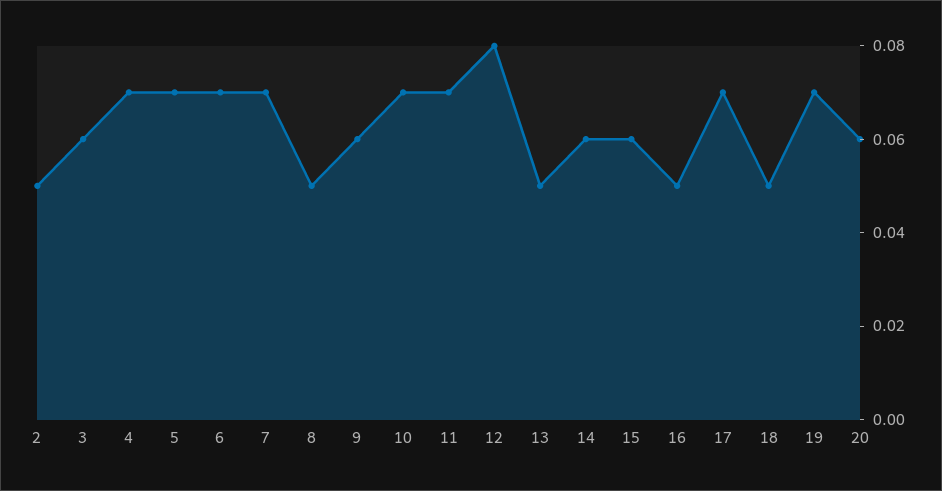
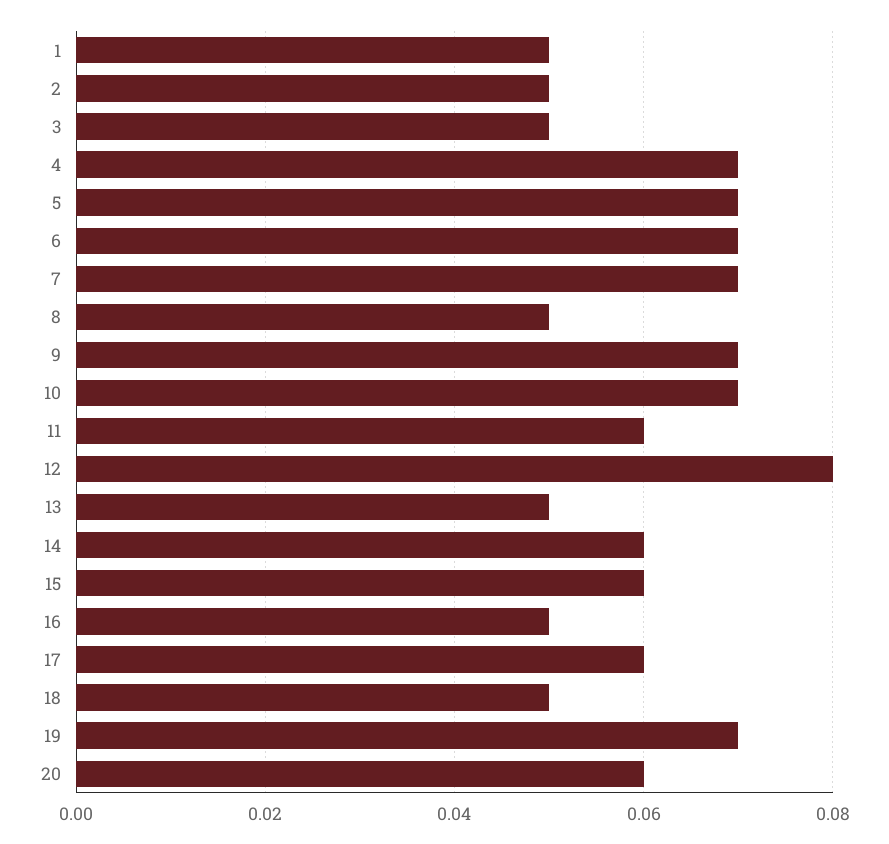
  {
    "2": 0.05,
-   "3": 0.06,
+   "3": 0.05,
    "4": 0.07,
    "5": 0.07,
    "6": 0.07,
    "7": 0.07,
    "8": 0.05,
-   "9": 0.06,
+   "9": 0.07,
    "10": 0.07,
-   "11": 0.07,
+   "11": 0.06,
    "12": 0.08,
    "13": 0.05,
    "14": 0.06,
    "15": 0.06,
    "16": 0.05,
-   "17": 0.07,
+   "17": 0.06,
    "18": 0.05,
    "19": 0.07,
-   "20": 0.06
+   "20": 0.06,
+   "1": 0.05
  }

